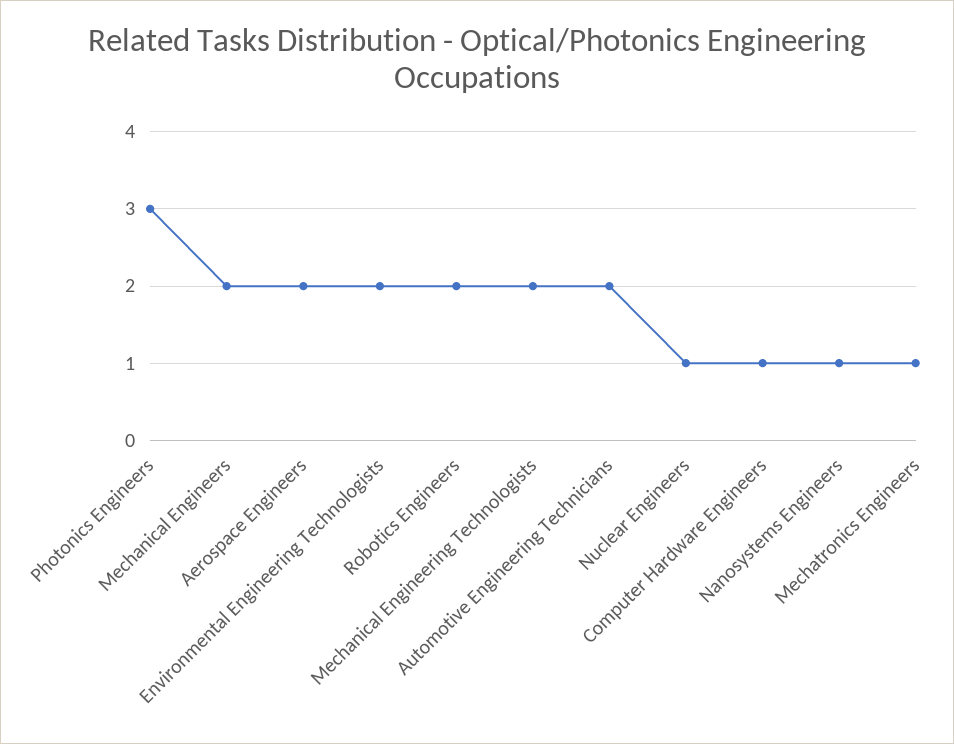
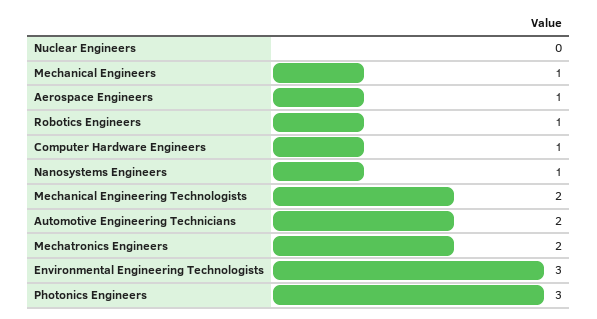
  {
    "Photonics Engineers": 3,
-   "Mechanical Engineers": 2,
+   "Mechanical Engineers": 1,
-   "Aerospace Engineers": 2,
+   "Aerospace Engineers": 1,
-   "Environmental Engineering Technologists": 2,
+   "Environmental Engineering Technologists": 3,
-   "Robotics Engineers": 2,
+   "Robotics Engineers": 1,
    "Mechanical Engineering Technologists": 2,
    "Automotive Engineering Technicians": 2,
-   "Nuclear Engineers": 1,
+   "Nuclear Engineers": 0,
    "Computer Hardware Engineers": 1,
    "Nanosystems Engineers": 1,
-   "Mechatronics Engineers": 1
+   "Mechatronics Engineers": 2
  }

